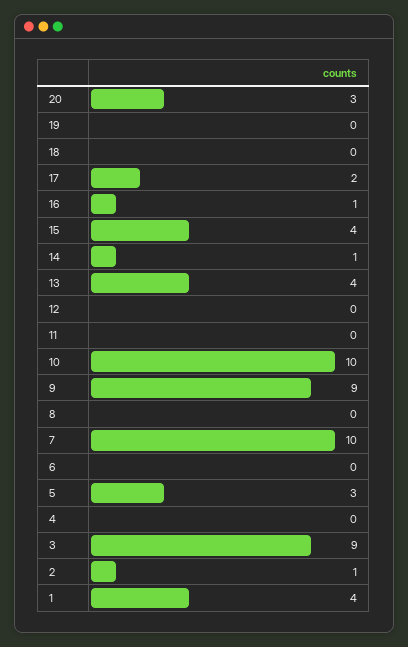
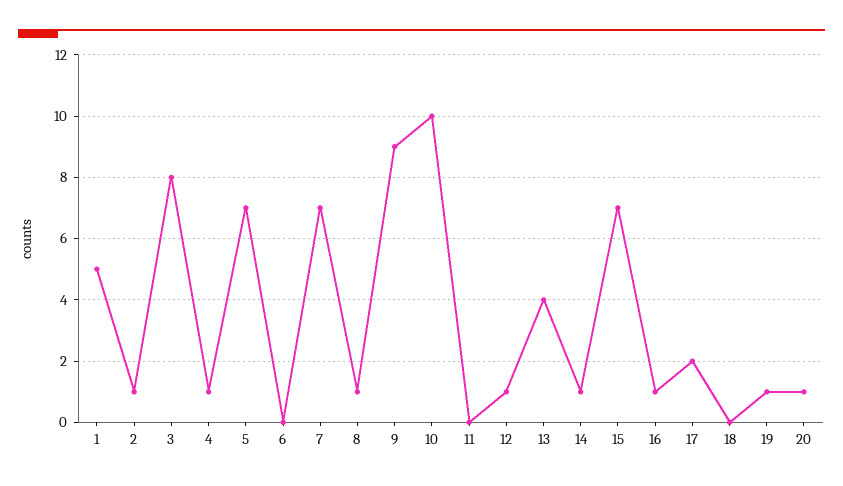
  {
-   "20": 3,
+   "20": 1,
-   "19": 0,
+   "19": 1,
    "18": 0,
    "17": 2,
    "16": 1,
-   "15": 4,
+   "15": 7,
    "14": 1,
    "13": 4,
-   "12": 0,
+   "12": 1,
    "11": 0,
    "10": 10,
    "9": 9,
-   "8": 0,
+   "8": 1,
-   "7": 10,
+   "7": 7,
    "6": 0,
-   "5": 3,
+   "5": 7,
-   "4": 0,
+   "4": 1,
-   "3": 9,
+   "3": 8,
    "2": 1,
-   "1": 4
+   "1": 5
  }

